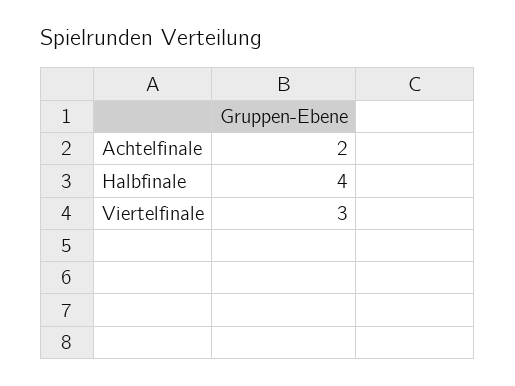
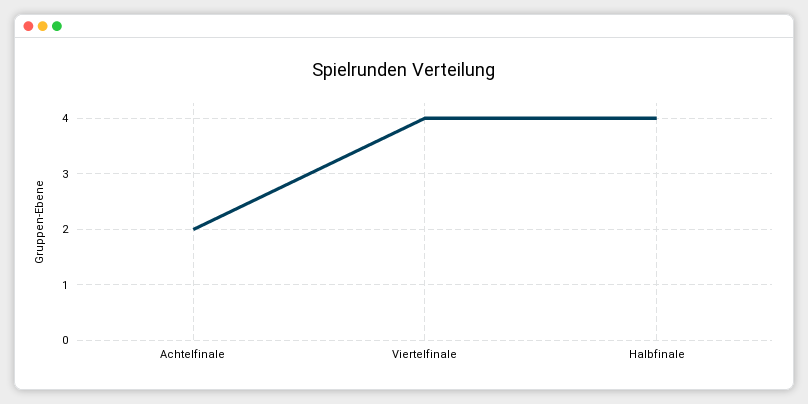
  {
    "Achtelfinale": 2,
    "Halbfinale": 4,
-   "Viertelfinale": 3
+   "Viertelfinale": 4
  }

